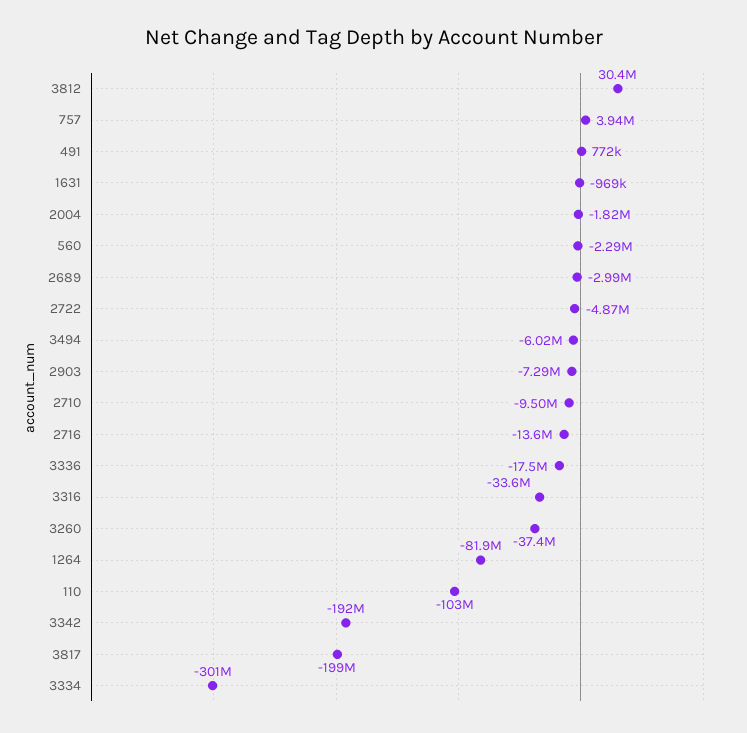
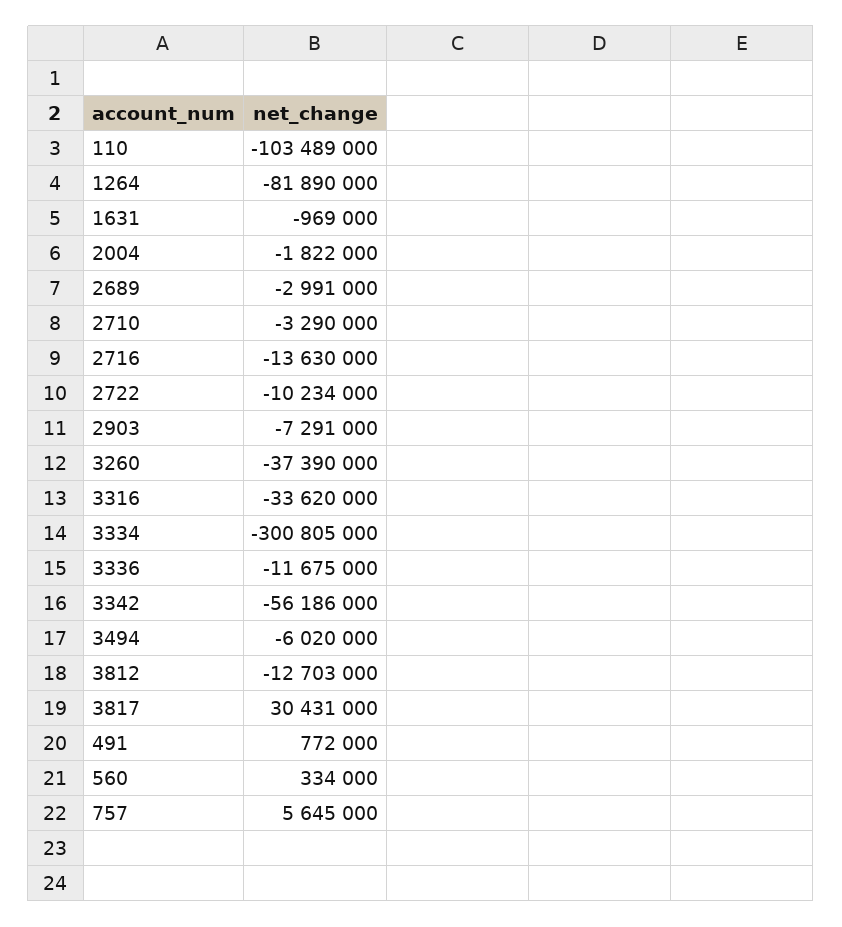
  {
-   "3812": 30400000,
+   "3812": -12703000,
-   "757": 3940000,
+   "757": 5645000,
    "491": 772000,
    "1631": -969000,
    "2004": -1822000,
-   "560": -2290000,
+   "560": 334000,
    "2689": -2991000,
-   "2722": -4870000,
+   "2722": -10234000,
    "3494": -6020000,
    "2903": -7291000,
-   "2710": -9500000,
+   "2710": -3290000,
    "2716": -13630000,
-   "3336": -17500000,
+   "3336": -11675000,
    "3316": -33620000,
    "3260": -37390000,
    "1264": -81890000,
    "110": -103489000,
-   "3342": -192000000,
+   "3342": -56186000,
-   "3817": -199000000,
+   "3817": 30431000,
    "3334": -300805000
  }

